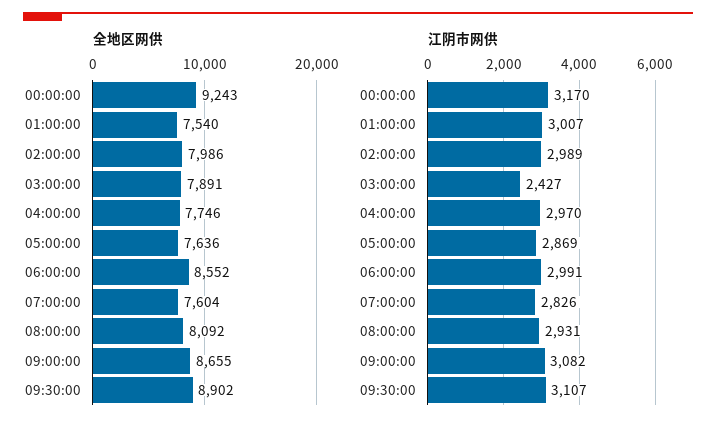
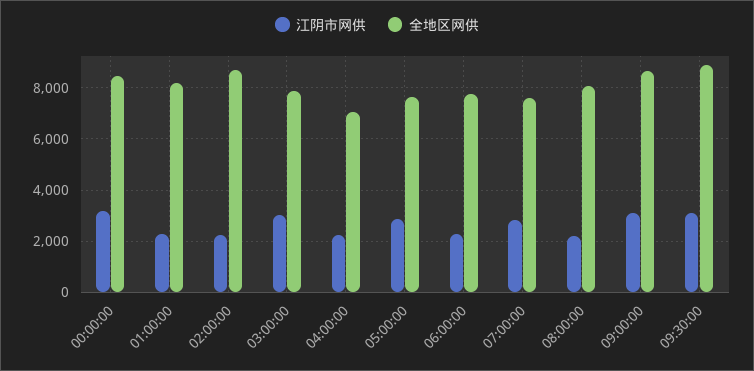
  {
    "全地区网供": {
-     "00:00:00": 9243,
+     "00:00:00": 8500,
-     "01:00:00": 7540,
+     "01:00:00": 8250,
-     "02:00:00": 7986,
+     "02:00:00": 8750,
      "03:00:00": 7891,
-     "04:00:00": 7746,
+     "04:00:00": 7000,
      "05:00:00": 7636,
-     "06:00:00": 8552,
+     "06:00:00": 7750,
      "07:00:00": 7604,
      "08:00:00": 8092,
      "09:00:00": 8655,
      "09:30:00": 8902
    },
    "江阴市网供": {
      "00:00:00": 3170,
-     "01:00:00": 3007,
+     "01:00:00": 2250,
-     "02:00:00": 2989,
+     "02:00:00": 2250,
-     "03:00:00": 2427,
+     "03:00:00": 3000,
-     "04:00:00": 2970,
+     "04:00:00": 2250,
      "05:00:00": 2869,
-     "06:00:00": 2991,
+     "06:00:00": 2250,
      "07:00:00": 2826,
-     "08:00:00": 2931,
+     "08:00:00": 2250,
      "09:00:00": 3082,
      "09:30:00": 3107
    }
  }

